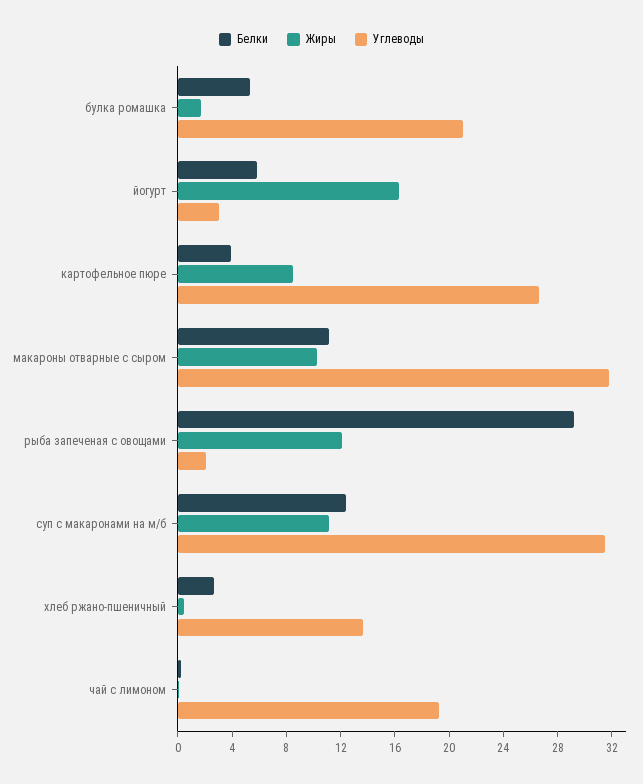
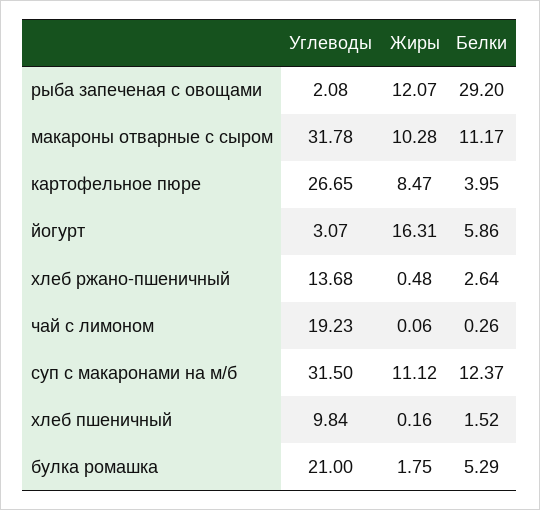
  {
    "Белки": {
      "булка ромашка": 5.29,
      "йогурт": 5.86,
      "картофельное пюре": 3.95,
      "макароны отварные с сыром": 11.17,
      "рыба запеченая с овощами": 29.2,
      "суп с макаронами на м/б": 12.37,
      "хлеб ржано-пшеничный": 2.64,
-     "чай с лимоном": 0.26
+     "чай с лимоном": 0.26,
+     "хлеб пшеничный": 1.52
    },
    "Жиры": {
      "булка ромашка": 1.75,
      "йогурт": 16.31,
      "картофельное пюре": 8.47,
      "макароны отварные с сыром": 10.28,
      "рыба запеченая с овощами": 12.07,
      "суп с макаронами на м/б": 11.12,
      "хлеб ржано-пшеничный": 0.48,
-     "чай с лимоном": 0.06
+     "чай с лимоном": 0.06,
+     "хлеб пшеничный": 0.16
    },
    "Углеводы": {
      "булка ромашка": 21,
      "йогурт": 3.07,
      "картофельное пюре": 26.65,
      "макароны отварные с сыром": 31.78,
      "рыба запеченая с овощами": 2.08,
      "суп с макаронами на м/б": 31.5,
      "хлеб ржано-пшеничный": 13.68,
-     "чай с лимоном": 19.23
+     "чай с лимоном": 19.23,
+     "хлеб пшеничный": 9.84
    }
  }

